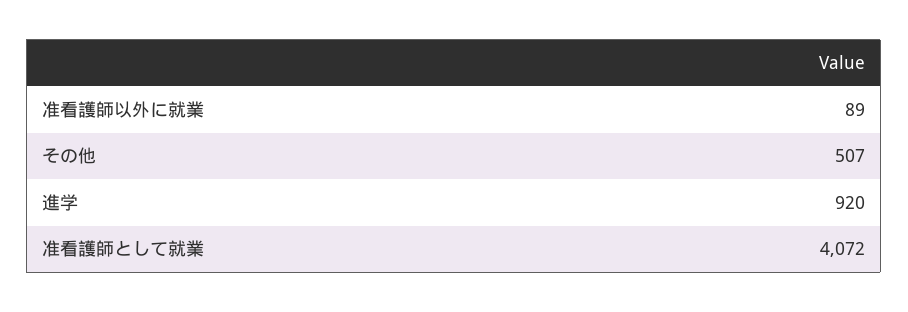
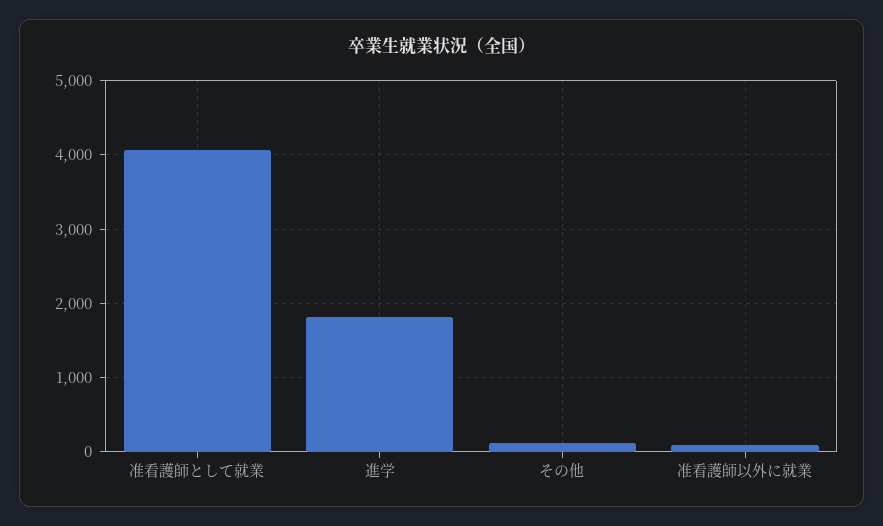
  {
    "准看護師以外に就業": 89,
-   "その他": 507,
+   "その他": 100,
-   "進学": 920,
+   "進学": 1800,
    "准看護師として就業": 4072
  }

